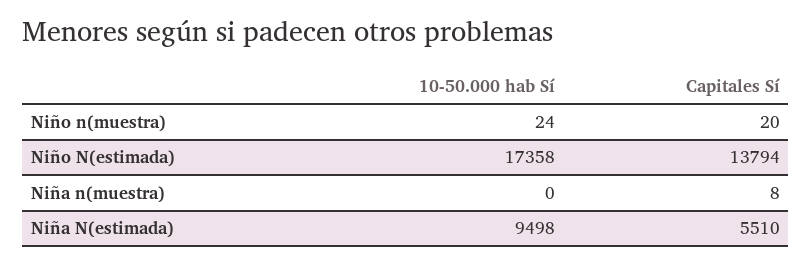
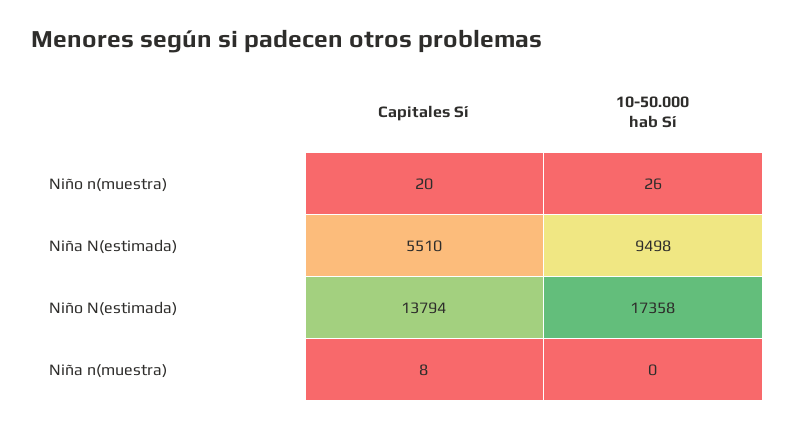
  {
    "10-50.000 hab Sí": {
-     "Niño n(muestra)": 24,
+     "Niño n(muestra)": 26,
      "Niño N(estimada)": 17358,
      "Niña n(muestra)": 0,
      "Niña N(estimada)": 9498
    },
    "Capitales Sí": {
      "Niño n(muestra)": 20,
      "Niño N(estimada)": 13794,
      "Niña n(muestra)": 8,
      "Niña N(estimada)": 5510
    }
  }

